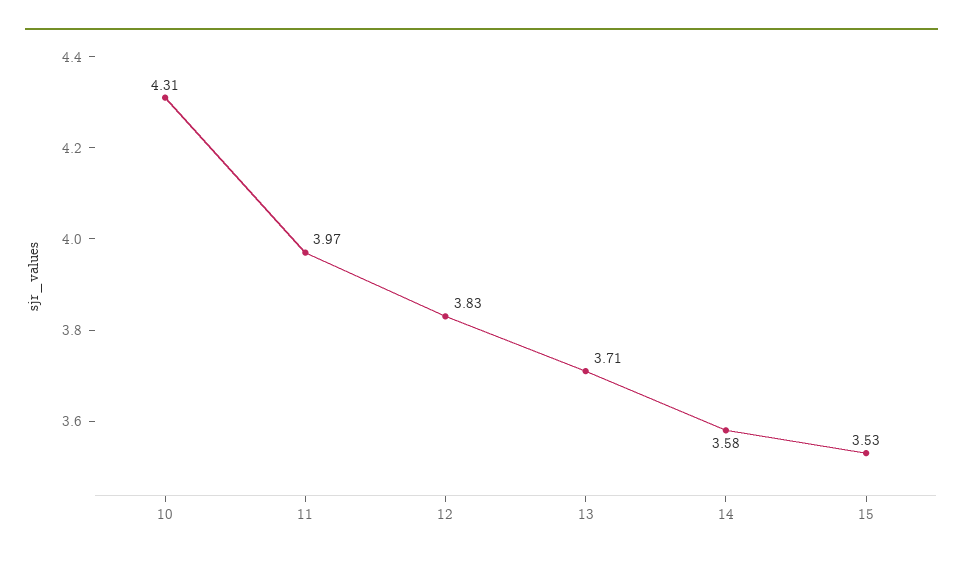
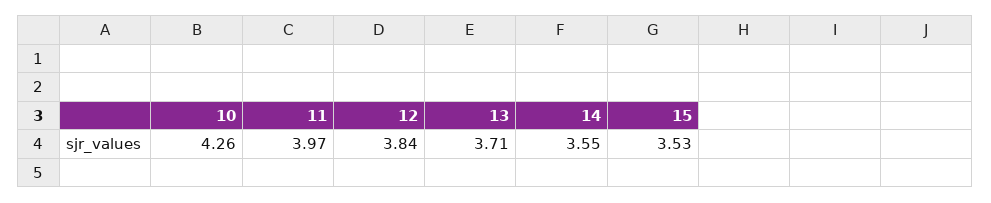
  {
-   "10": 4.31,
+   "10": 4.26,
    "11": 3.97,
-   "12": 3.83,
+   "12": 3.84,
    "13": 3.71,
-   "14": 3.58,
+   "14": 3.55,
    "15": 3.53
  }

